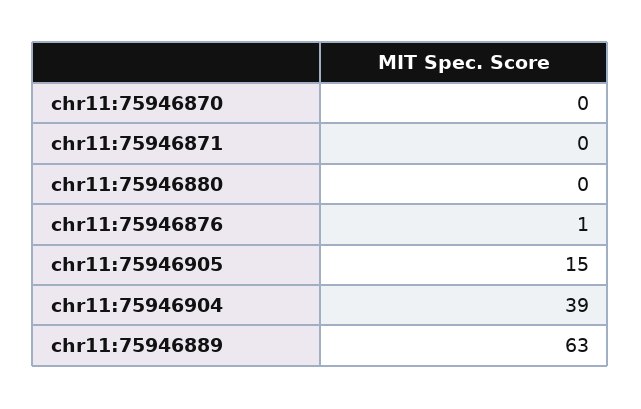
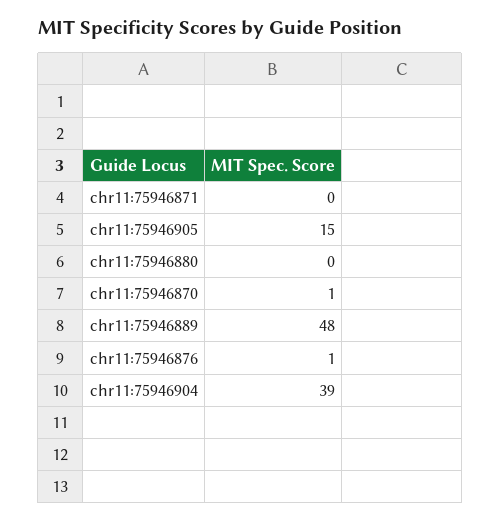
  {
-   "chr11:75946870": 0,
+   "chr11:75946870": 1,
    "chr11:75946871": 0,
    "chr11:75946880": 0,
    "chr11:75946876": 1,
    "chr11:75946905": 15,
    "chr11:75946904": 39,
-   "chr11:75946889": 63
+   "chr11:75946889": 48
  }

